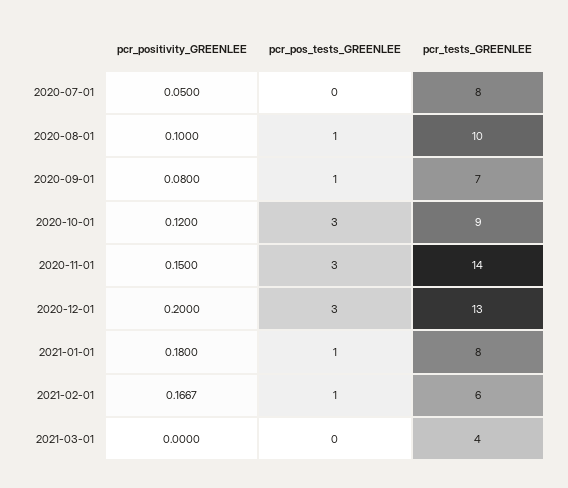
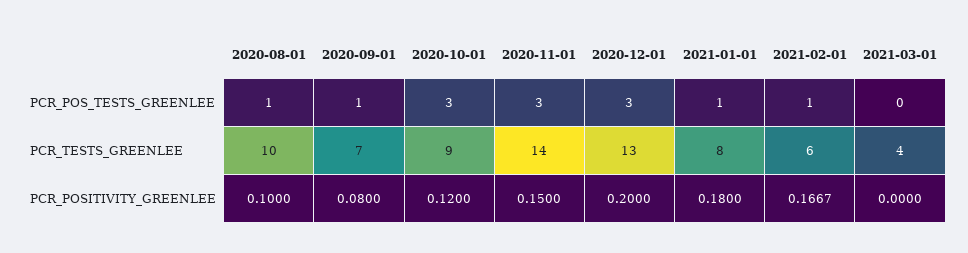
  {
    "pcr_positivity_GREENLEE": {
-     "2020-07-01": 0.05,
      "2020-08-01": 0.1,
      "2020-09-01": 0.08,
      "2020-10-01": 0.12,
      "2020-11-01": 0.15,
      "2020-12-01": 0.2,
      "2021-01-01": 0.18,
      "2021-02-01": 0.1667,
      "2021-03-01": 0
    },
    "pcr_pos_tests_GREENLEE": {
-     "2020-07-01": 0,
      "2020-08-01": 1,
      "2020-09-01": 1,
      "2020-10-01": 3,
      "2020-11-01": 3,
      "2020-12-01": 3,
      "2021-01-01": 1,
      "2021-02-01": 1,
      "2021-03-01": 0
    },
    "pcr_tests_GREENLEE": {
-     "2020-07-01": 8,
      "2020-08-01": 10,
      "2020-09-01": 7,
      "2020-10-01": 9,
      "2020-11-01": 14,
      "2020-12-01": 13,
      "2021-01-01": 8,
      "2021-02-01": 6,
      "2021-03-01": 4
    }
  }

